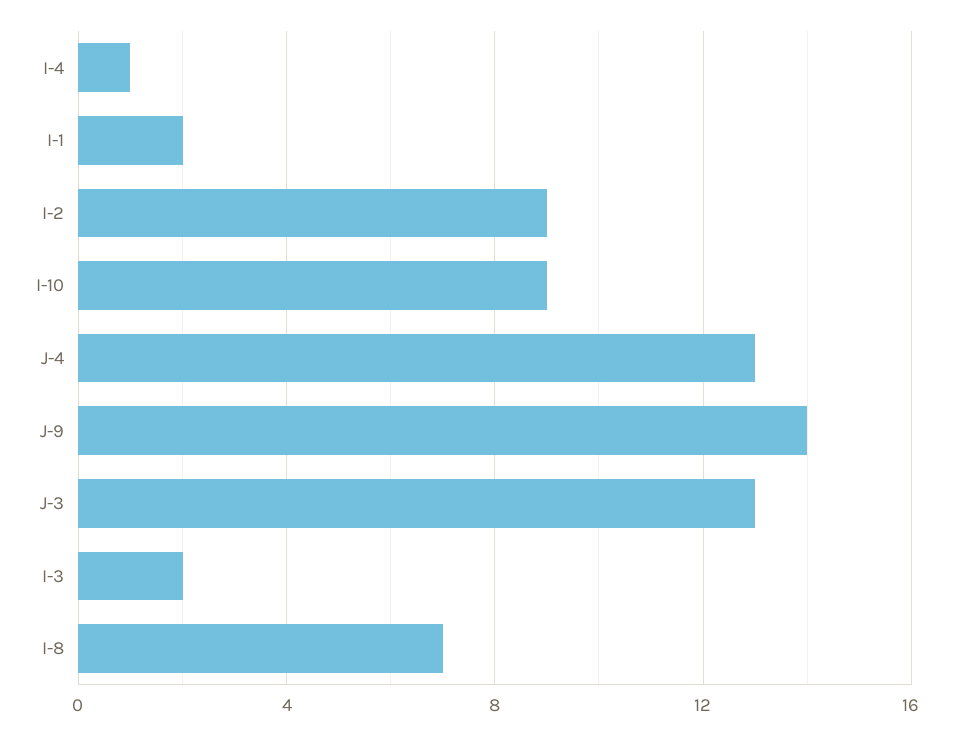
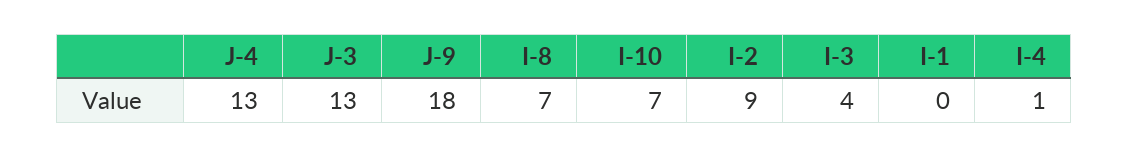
  {
    "I-4": 1,
-   "I-1": 2,
+   "I-1": 0,
    "I-2": 9,
-   "I-10": 9,
+   "I-10": 7,
    "J-4": 13,
-   "J-9": 14,
+   "J-9": 18,
    "J-3": 13,
-   "I-3": 2,
+   "I-3": 4,
    "I-8": 7
  }

